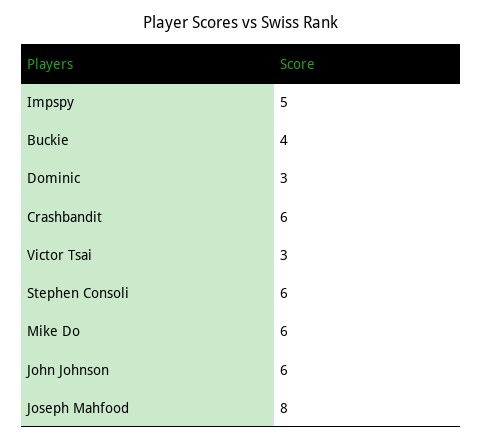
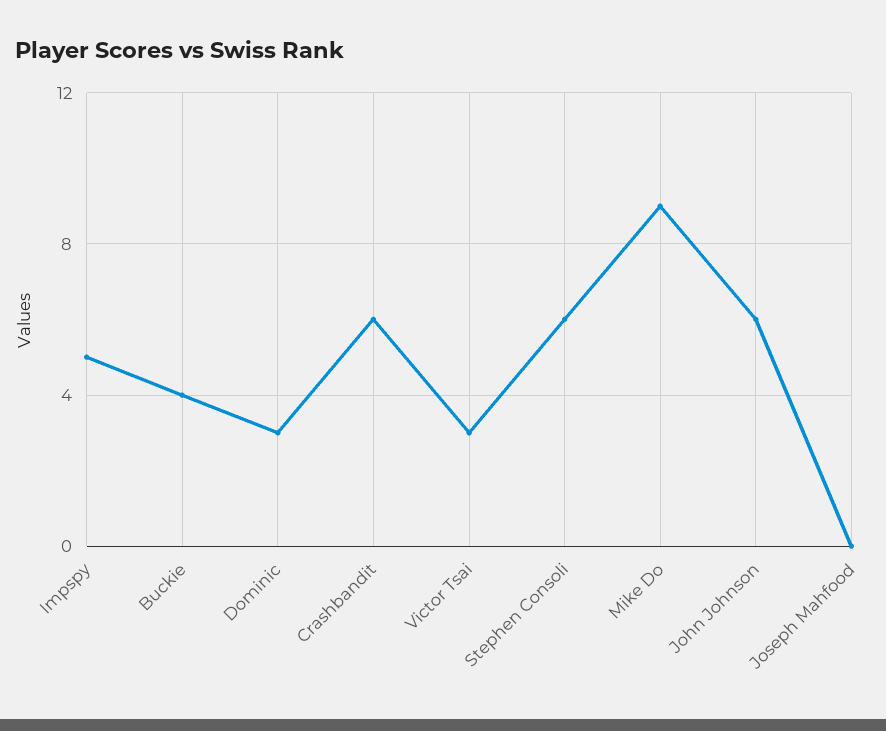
  {
    "Impspy": 5,
    "Buckie": 4,
    "Dominic": 3,
    "Crashbandit": 6,
    "Victor Tsai": 3,
    "Stephen Consoli": 6,
-   "Mike Do": 6,
+   "Mike Do": 9,
    "John Johnson": 6,
-   "Joseph Mahfood": 8
+   "Joseph Mahfood": 0
  }

